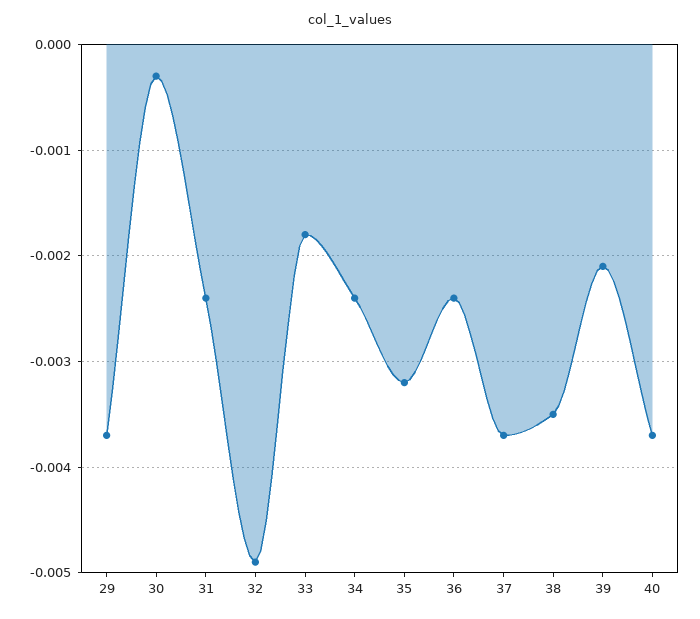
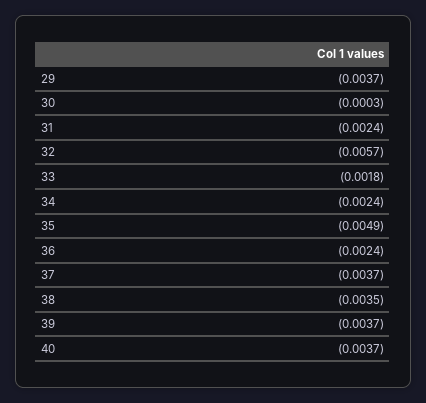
  {
    "29": -0.0037,
    "30": -0.0003,
    "31": -0.0024,
-   "32": -0.0049,
+   "32": -0.0057,
    "33": -0.0018,
    "34": -0.0024,
-   "35": -0.0032,
+   "35": -0.0049,
    "36": -0.0024,
    "37": -0.0037,
    "38": -0.0035,
-   "39": -0.0021,
+   "39": -0.0037,
    "40": -0.0037
  }

